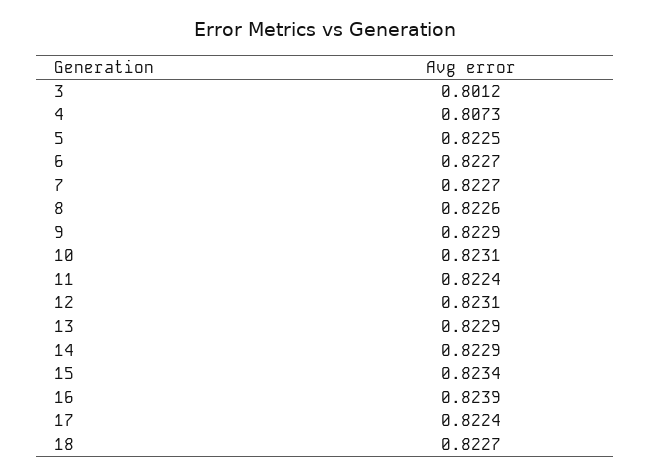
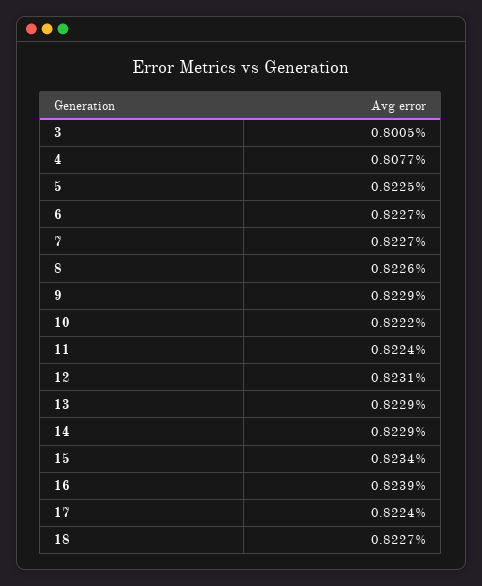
  {
-   "3": 0.8012,
+   "3": 0.8005,
-   "4": 0.8073,
+   "4": 0.8077,
    "5": 0.8225,
    "6": 0.8227,
    "7": 0.8227,
    "8": 0.8226,
    "9": 0.8229,
-   "10": 0.8231,
+   "10": 0.8222,
    "11": 0.8224,
    "12": 0.8231,
    "13": 0.8229,
    "14": 0.8229,
    "15": 0.8234,
    "16": 0.8239,
    "17": 0.8224,
    "18": 0.8227
  }

